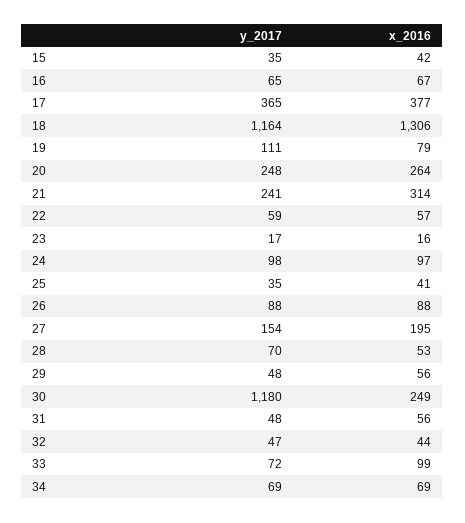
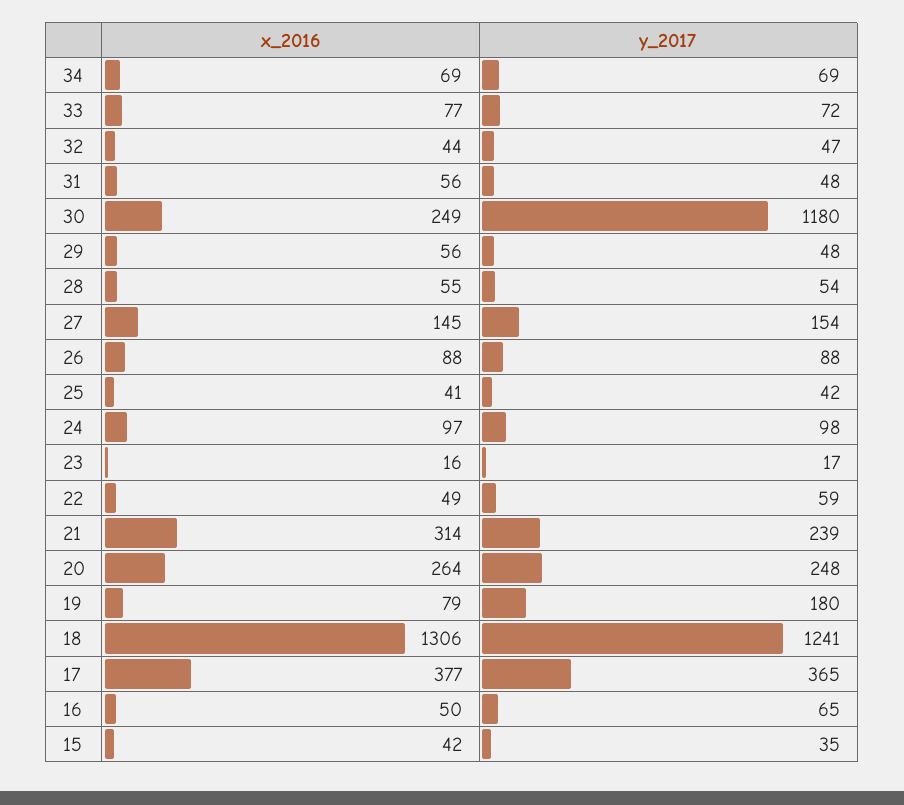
  {
    "y_2017": {
      "15": 35,
      "16": 65,
      "17": 365,
-     "18": 1164,
+     "18": 1241,
-     "19": 111,
+     "19": 180,
      "20": 248,
-     "21": 241,
+     "21": 239,
      "22": 59,
      "23": 17,
      "24": 98,
-     "25": 35,
+     "25": 42,
      "26": 88,
      "27": 154,
-     "28": 70,
+     "28": 54,
      "29": 48,
      "30": 1180,
      "31": 48,
      "32": 47,
      "33": 72,
      "34": 69
    },
    "x_2016": {
      "15": 42,
-     "16": 67,
+     "16": 50,
      "17": 377,
      "18": 1306,
      "19": 79,
      "20": 264,
      "21": 314,
-     "22": 57,
+     "22": 49,
      "23": 16,
      "24": 97,
      "25": 41,
      "26": 88,
-     "27": 195,
+     "27": 145,
-     "28": 53,
+     "28": 55,
      "29": 56,
      "30": 249,
      "31": 56,
      "32": 44,
-     "33": 99,
+     "33": 77,
      "34": 69
    }
  }

